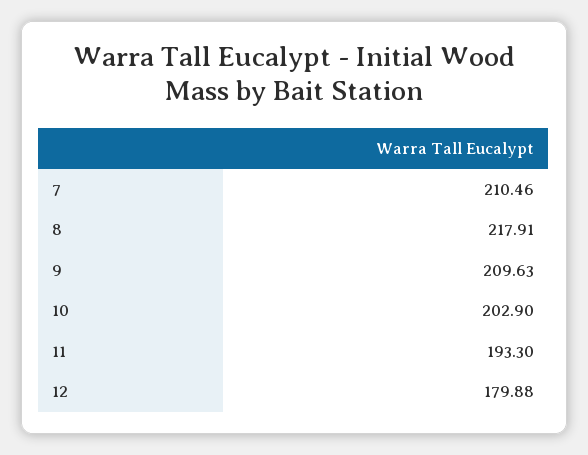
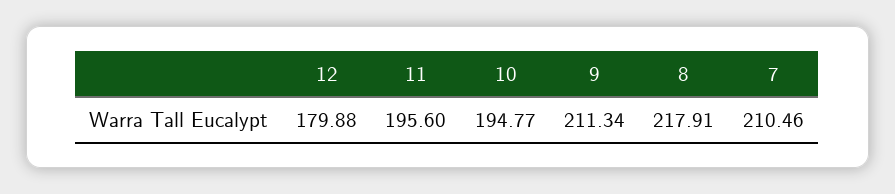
  {
    "7": 210.46,
    "8": 217.91,
-   "9": 209.63,
+   "9": 211.34,
-   "10": 202.9,
+   "10": 194.77,
-   "11": 193.3,
+   "11": 195.6,
    "12": 179.88
  }

